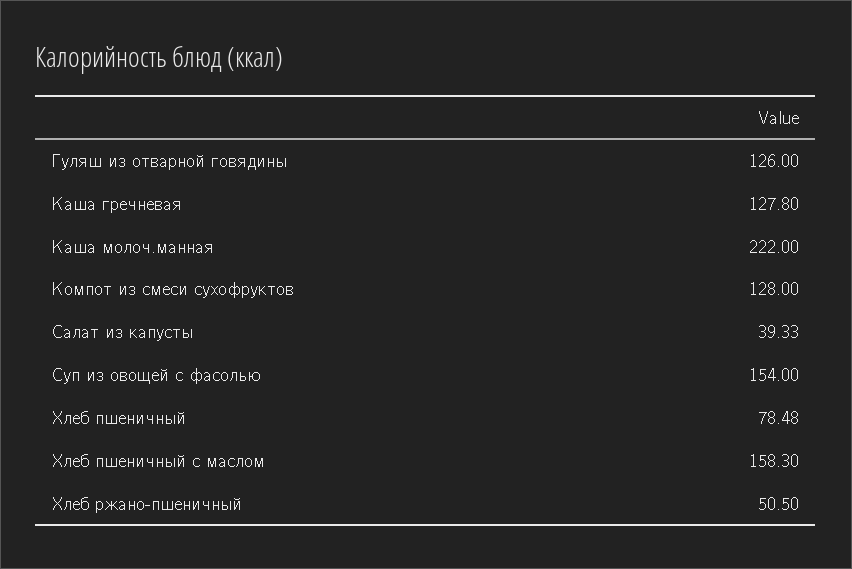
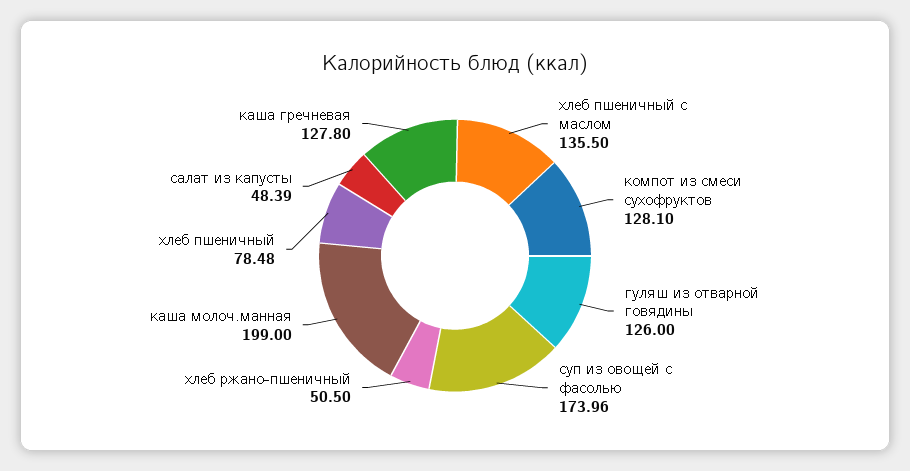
  {
    "Гуляш из отварной говядины": 126,
    "Каша гречневая": 127.8,
-   "Каша молоч.манная": 222,
+   "Каша молоч.манная": 199,
-   "Компот из смеси сухофруктов": 128,
+   "Компот из смеси сухофруктов": 128.1,
-   "Салат из капусты": 39.33,
+   "Салат из капусты": 48.39,
-   "Суп из овощей с фасолью": 154,
+   "Суп из овощей с фасолью": 173.96,
    "Хлеб пшеничный": 78.48,
-   "Хлеб пшеничный с маслом": 158.3,
+   "Хлеб пшеничный с маслом": 135.5,
    "Хлеб ржано-пшеничный": 50.5
  }

